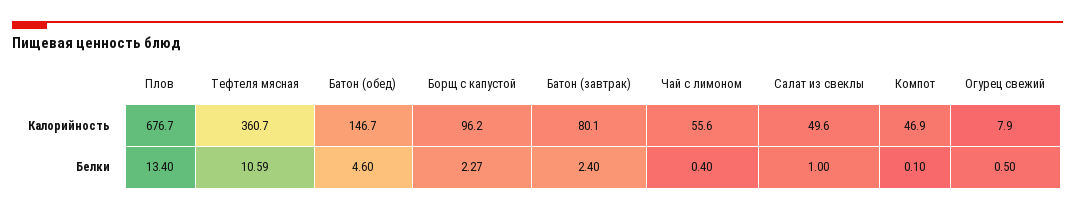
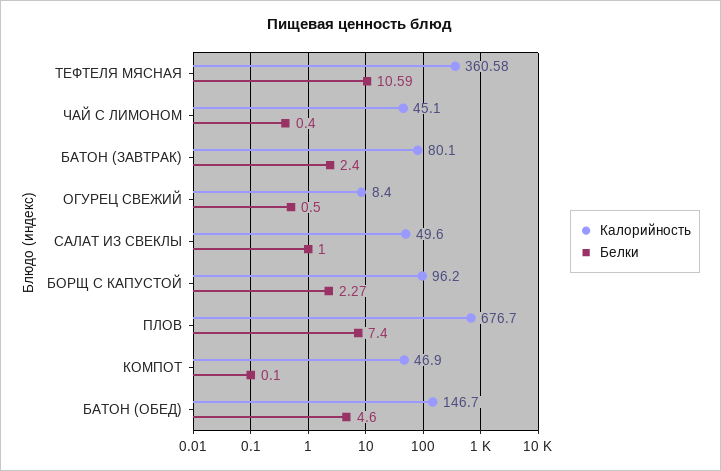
  {
    "Калорийность": {
      "Плов": 676.7,
-     "Тефтеля мясная": 360.7,
+     "Тефтеля мясная": 360.58,
      "Батон (обед)": 146.7,
      "Борщ с капустой": 96.2,
      "Батон (завтрак)": 80.1,
-     "Чай с лимоном": 55.6,
+     "Чай с лимоном": 45.1,
      "Салат из свеклы": 49.6,
      "Компот": 46.9,
-     "Огурец свежий": 7.9
+     "Огурец свежий": 8.4
    },
    "Белки": {
-     "Плов": 13.4,
+     "Плов": 7.4,
      "Тефтеля мясная": 10.59,
      "Батон (обед)": 4.6,
      "Борщ с капустой": 2.27,
      "Батон (завтрак)": 2.4,
      "Чай с лимоном": 0.4,
      "Салат из свеклы": 1,
      "Компот": 0.1,
      "Огурец свежий": 0.5
    }
  }

